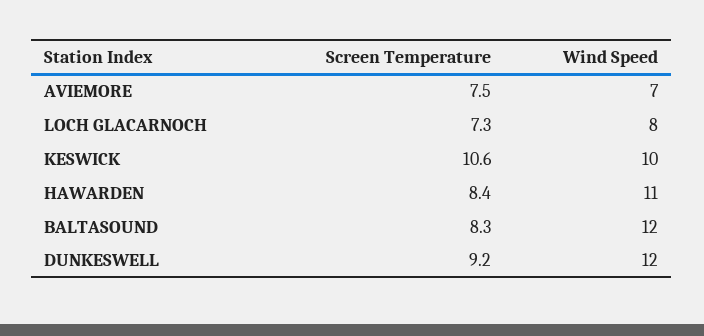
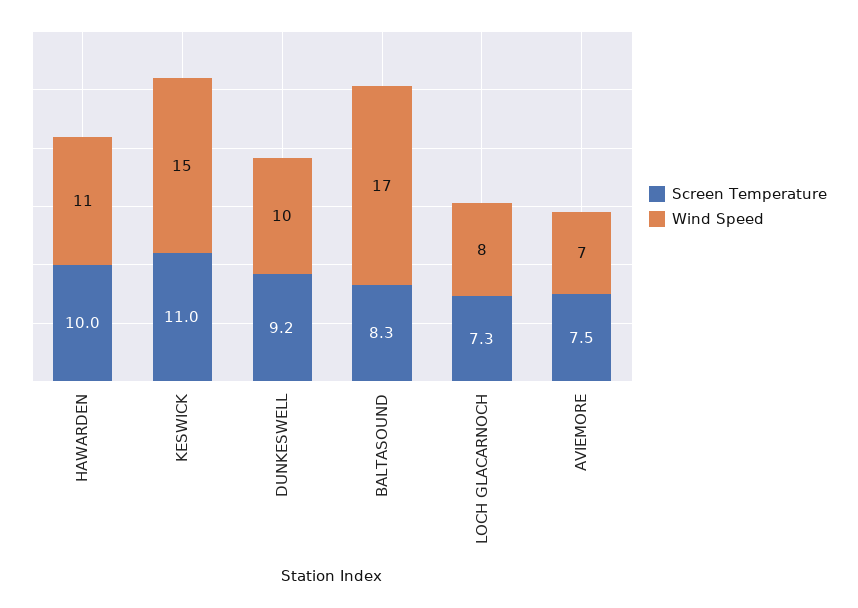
  {
    "Screen Temperature": {
      "AVIEMORE": 7.5,
      "LOCH GLACARNOCH": 7.3,
-     "KESWICK": 10.6,
+     "KESWICK": 11,
-     "HAWARDEN": 8.4,
+     "HAWARDEN": 10,
      "BALTASOUND": 8.3,
      "DUNKESWELL": 9.2
    },
    "Wind Speed": {
      "AVIEMORE": 7,
      "LOCH GLACARNOCH": 8,
-     "KESWICK": 10,
+     "KESWICK": 15,
      "HAWARDEN": 11,
-     "BALTASOUND": 12,
+     "BALTASOUND": 17,
-     "DUNKESWELL": 12
+     "DUNKESWELL": 10
    }
  }

